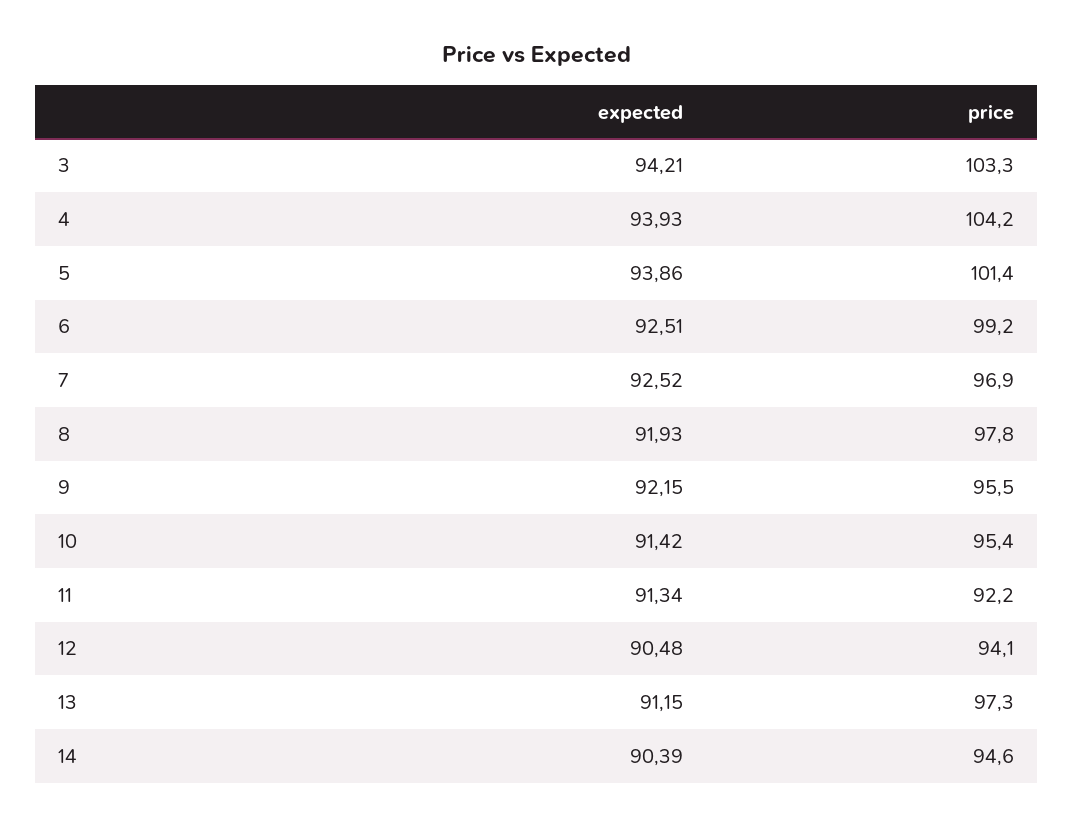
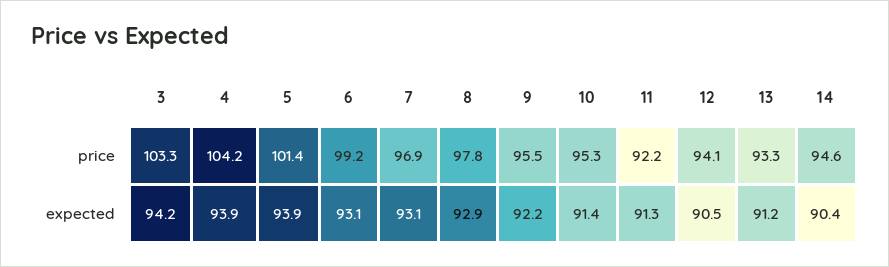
  {
    "expected": {
      "3": 94.21,
      "4": 93.93,
      "5": 93.86,
-     "6": 92.51,
+     "6": 93.1,
-     "7": 92.52,
+     "7": 93.1,
-     "8": 91.93,
+     "8": 92.9,
      "9": 92.15,
      "10": 91.42,
      "11": 91.34,
      "12": 90.48,
      "13": 91.15,
      "14": 90.39
    },
    "price": {
      "3": 103.3,
      "4": 104.2,
      "5": 101.4,
      "6": 99.2,
      "7": 96.9,
      "8": 97.8,
      "9": 95.5,
-     "10": 95.4,
+     "10": 95.3,
      "11": 92.2,
      "12": 94.1,
-     "13": 97.3,
+     "13": 93.3,
      "14": 94.6
    }
  }

